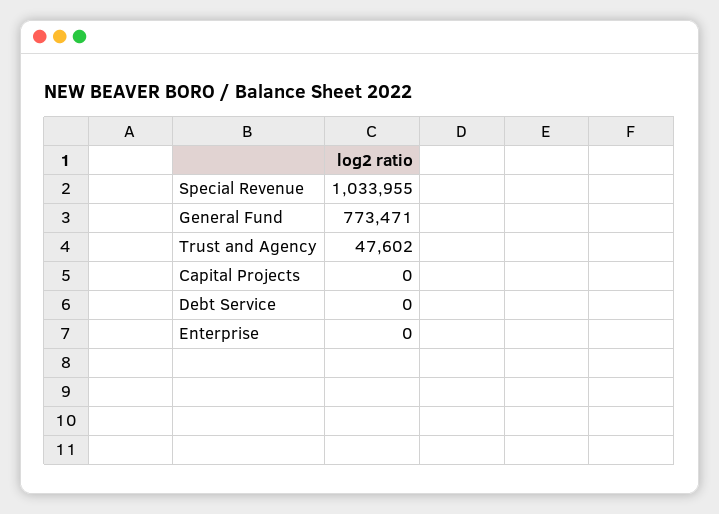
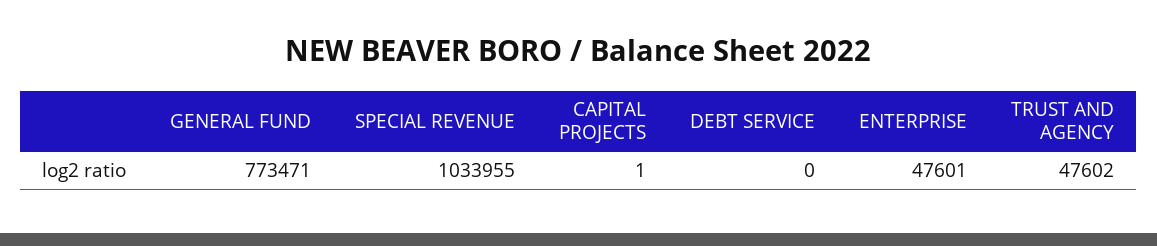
  {
    "Special Revenue": 1033955,
    "General Fund": 773471,
    "Trust and Agency": 47602,
-   "Capital Projects": 0,
+   "Capital Projects": 1,
    "Debt Service": 0,
-   "Enterprise": 0
+   "Enterprise": 47601
  }

